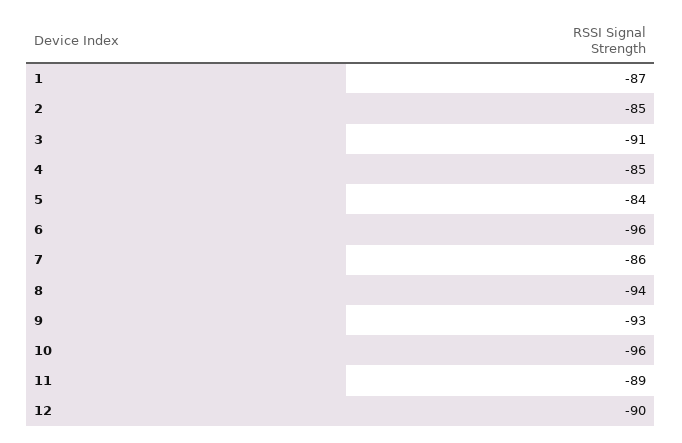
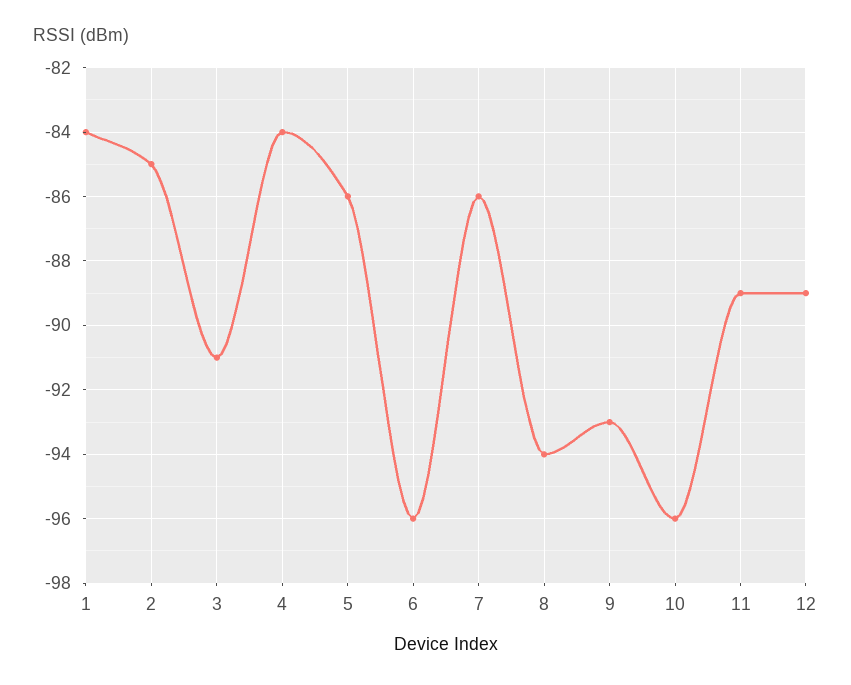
  {
-   "1": -87,
+   "1": -84,
    "2": -85,
    "3": -91,
-   "4": -85,
+   "4": -84,
-   "5": -84,
+   "5": -86,
    "6": -96,
    "7": -86,
    "8": -94,
    "9": -93,
    "10": -96,
    "11": -89,
-   "12": -90
+   "12": -89
  }

